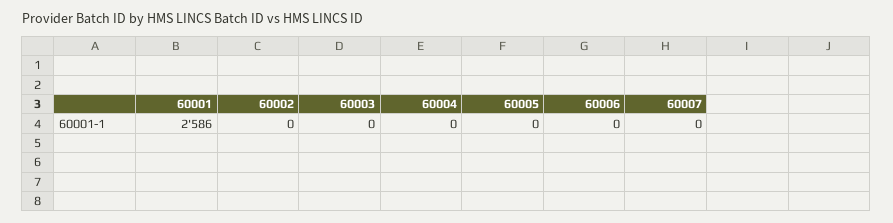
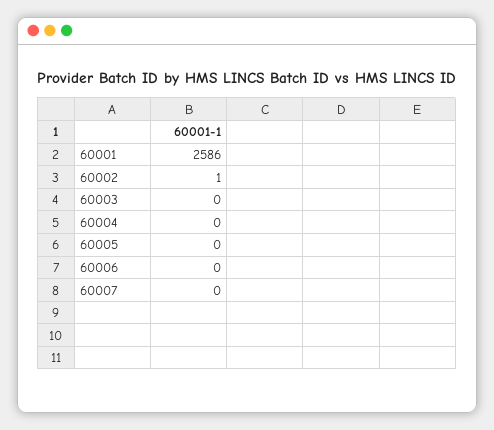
  {
    "60001": 2586,
-   "60002": 0,
+   "60002": 1,
    "60003": 0,
    "60004": 0,
    "60005": 0,
    "60006": 0,
    "60007": 0
  }

